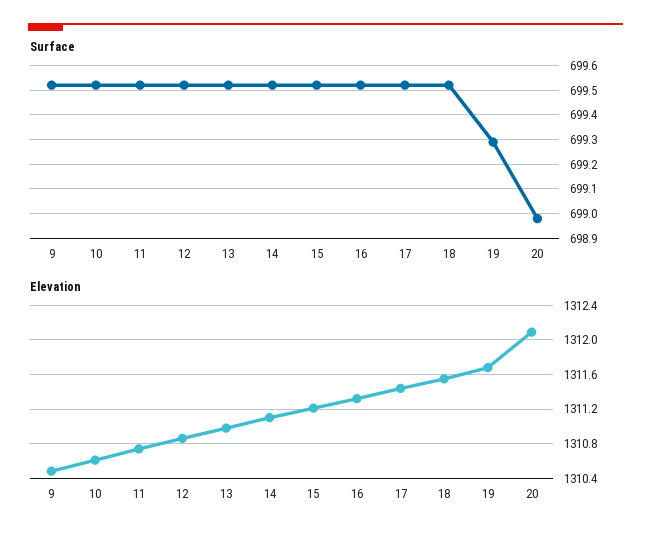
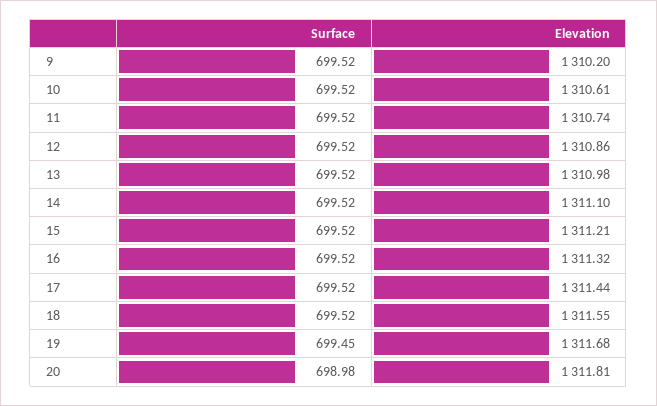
  {
    "Surface": {
      "9": 699.52,
      "10": 699.52,
      "11": 699.52,
      "12": 699.52,
      "13": 699.52,
      "14": 699.52,
      "15": 699.52,
      "16": 699.52,
      "17": 699.52,
      "18": 699.52,
-     "19": 699.3,
+     "19": 699.45,
      "20": 698.98
    },
    "Elevation": {
-     "9": 1310.5,
+     "9": 1310.2,
      "10": 1310.61,
      "11": 1310.74,
      "12": 1310.86,
      "13": 1310.98,
      "14": 1311.1,
      "15": 1311.21,
      "16": 1311.32,
      "17": 1311.44,
      "18": 1311.55,
      "19": 1311.68,
-     "20": 1312.1
+     "20": 1311.81
    }
  }

